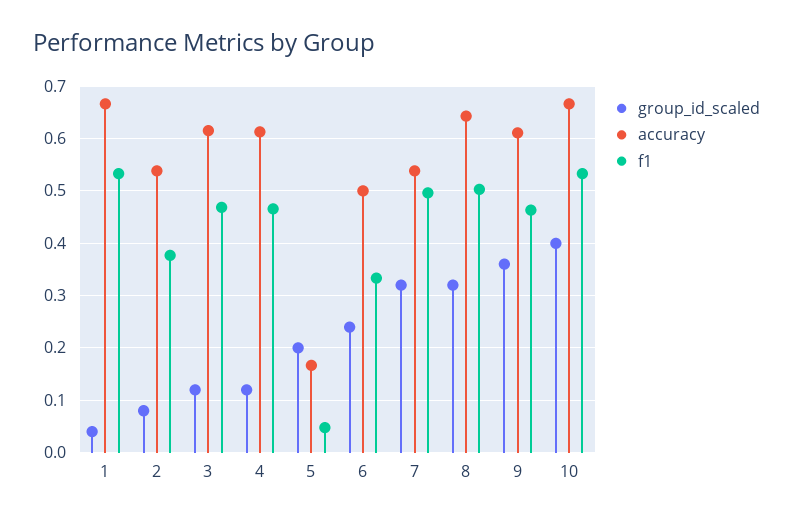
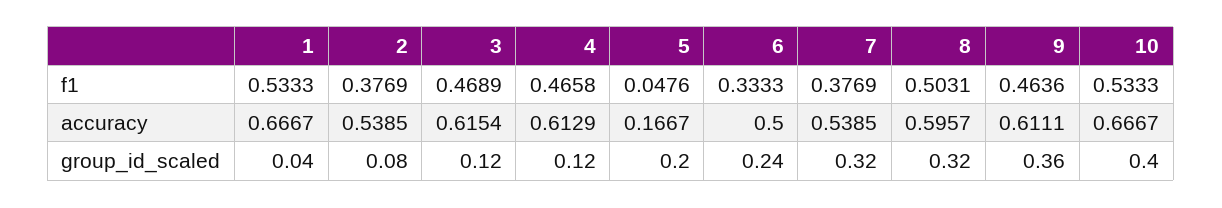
  {
    "group_id_scaled": {
      "1": 0.04,
      "2": 0.08,
      "3": 0.12,
      "4": 0.12,
      "5": 0.2,
      "6": 0.24,
      "7": 0.32,
      "8": 0.32,
      "9": 0.36,
      "10": 0.4
    },
    "accuracy": {
      "1": 0.6667,
      "2": 0.5385,
      "3": 0.6154,
      "4": 0.6129,
      "5": 0.1667,
      "6": 0.5,
      "7": 0.5385,
-     "8": 0.64,
+     "8": 0.5957,
      "9": 0.6111,
      "10": 0.6667
    },
    "f1": {
      "1": 0.5333,
      "2": 0.3769,
      "3": 0.4689,
      "4": 0.4658,
      "5": 0.0476,
      "6": 0.3333,
-     "7": 0.5,
+     "7": 0.3769,
      "8": 0.5031,
      "9": 0.4636,
      "10": 0.5333
    }
  }

